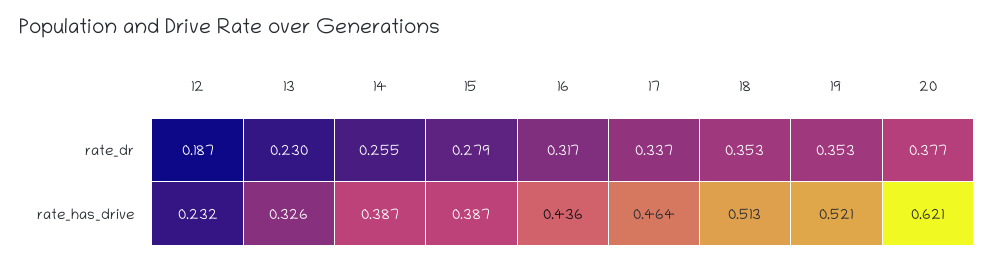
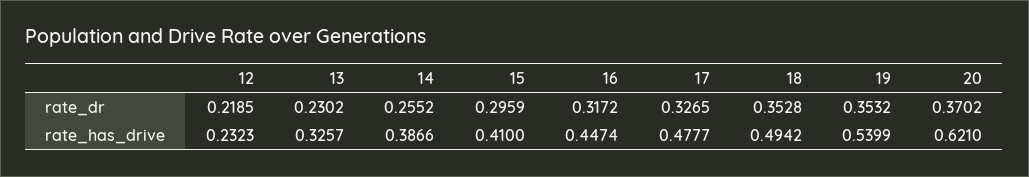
  {
    "12": {
-     "rate_dr": 0.187,
+     "rate_dr": 0.2185,
      "rate_has_drive": 0.2323
    },
    "13": {
      "rate_dr": 0.2302,
      "rate_has_drive": 0.3257
    },
    "14": {
      "rate_dr": 0.2552,
      "rate_has_drive": 0.3866
    },
    "15": {
-     "rate_dr": 0.279,
+     "rate_dr": 0.2959,
-     "rate_has_drive": 0.387
+     "rate_has_drive": 0.41
    },
    "16": {
      "rate_dr": 0.3172,
-     "rate_has_drive": 0.436
+     "rate_has_drive": 0.4474
    },
    "17": {
-     "rate_dr": 0.337,
+     "rate_dr": 0.3265,
-     "rate_has_drive": 0.464
+     "rate_has_drive": 0.4777
    },
    "18": {
      "rate_dr": 0.3528,
-     "rate_has_drive": 0.513
+     "rate_has_drive": 0.4942
    },
    "19": {
      "rate_dr": 0.3532,
-     "rate_has_drive": 0.521
+     "rate_has_drive": 0.5399
    },
    "20": {
-     "rate_dr": 0.377,
+     "rate_dr": 0.3702,
      "rate_has_drive": 0.621
    }
  }

